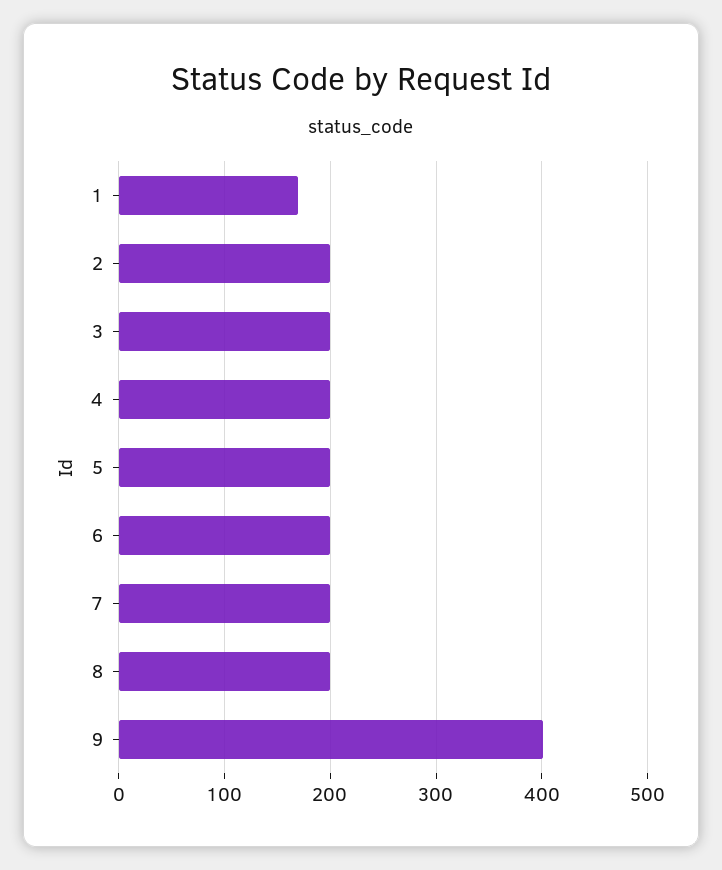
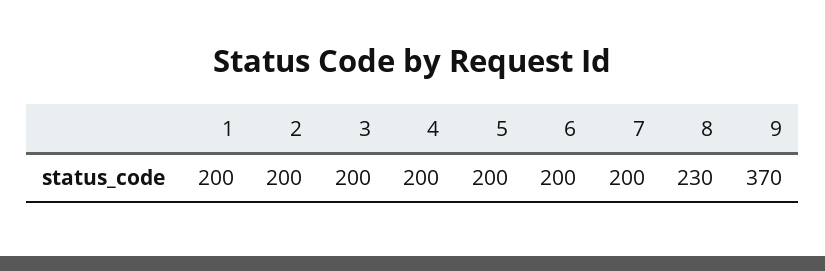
  {
-   "1": 170,
+   "1": 200,
    "2": 200,
    "3": 200,
    "4": 200,
    "5": 200,
    "6": 200,
    "7": 200,
-   "8": 200,
+   "8": 230,
-   "9": 400
+   "9": 370
  }

